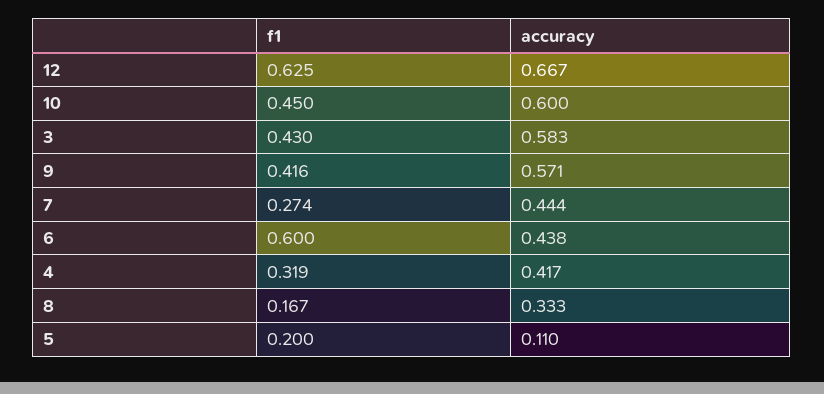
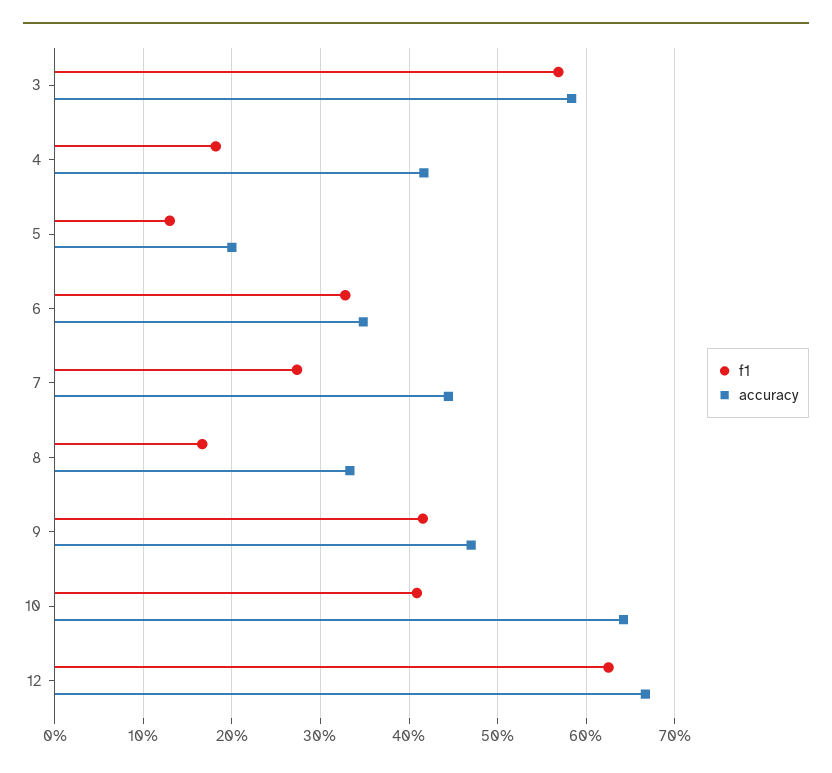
  {
    "f1": {
      "12": 0.625,
-     "10": 0.45,
+     "10": 0.41,
-     "3": 0.43,
+     "3": 0.57,
      "9": 0.416,
      "7": 0.274,
-     "6": 0.6,
+     "6": 0.33,
-     "4": 0.319,
+     "4": 0.18,
      "8": 0.167,
-     "5": 0.2
+     "5": 0.13
    },
    "accuracy": {
      "12": 0.667,
-     "10": 0.6,
+     "10": 0.64,
      "3": 0.583,
-     "9": 0.571,
+     "9": 0.47,
      "7": 0.444,
-     "6": 0.438,
+     "6": 0.35,
      "4": 0.417,
      "8": 0.333,
-     "5": 0.11
+     "5": 0.2
    }
  }

